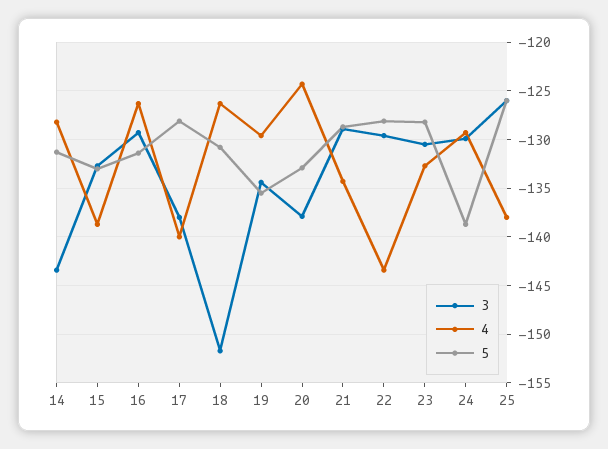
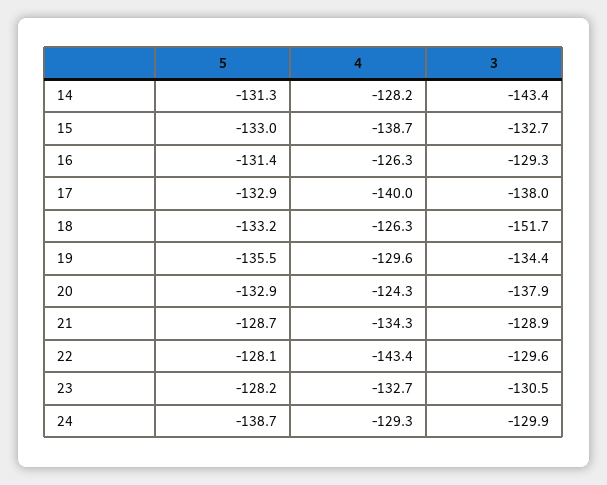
  {
    "3": {
      "14": -143.4,
      "15": -132.7,
      "16": -129.3,
      "17": -138,
      "18": -151.7,
      "19": -134.4,
      "20": -137.9,
      "21": -128.9,
      "22": -129.6,
      "23": -130.5,
-     "24": -129.9,
+     "24": -129.9
-     "25": -126
    },
    "4": {
      "14": -128.2,
      "15": -138.7,
      "16": -126.3,
      "17": -140,
      "18": -126.3,
      "19": -129.6,
      "20": -124.3,
      "21": -134.3,
      "22": -143.4,
      "23": -132.7,
-     "24": -129.3,
+     "24": -129.3
-     "25": -138
    },
    "5": {
      "14": -131.3,
      "15": -133,
      "16": -131.4,
-     "17": -128,
+     "17": -132.9,
-     "18": -131,
+     "18": -133.2,
      "19": -135.5,
      "20": -132.9,
      "21": -128.7,
      "22": -128.1,
      "23": -128.2,
-     "24": -138.7,
+     "24": -138.7
-     "25": -126
    }
  }

